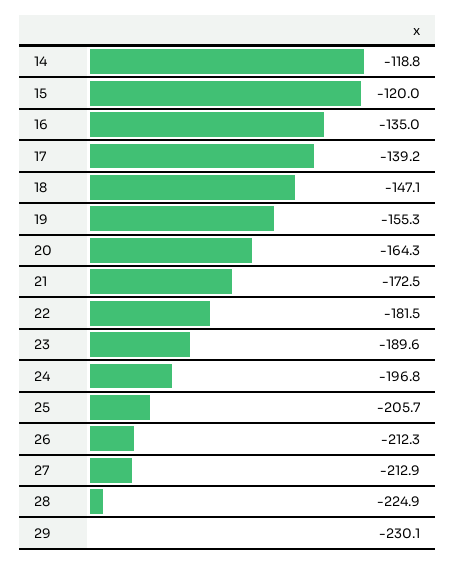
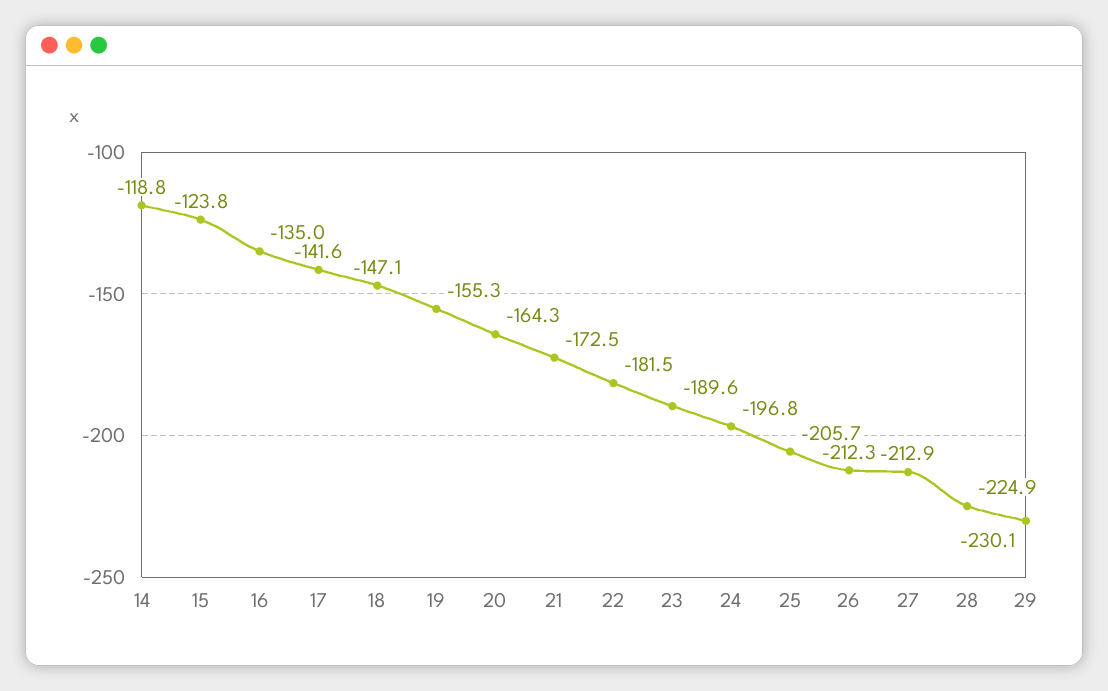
  {
    "14": -118.8,
-   "15": -120,
+   "15": -123.8,
    "16": -135,
-   "17": -139.2,
+   "17": -141.6,
    "18": -147.1,
    "19": -155.3,
    "20": -164.3,
    "21": -172.5,
    "22": -181.5,
    "23": -189.6,
    "24": -196.8,
    "25": -205.7,
    "26": -212.3,
    "27": -212.9,
    "28": -224.9,
    "29": -230.1
  }

